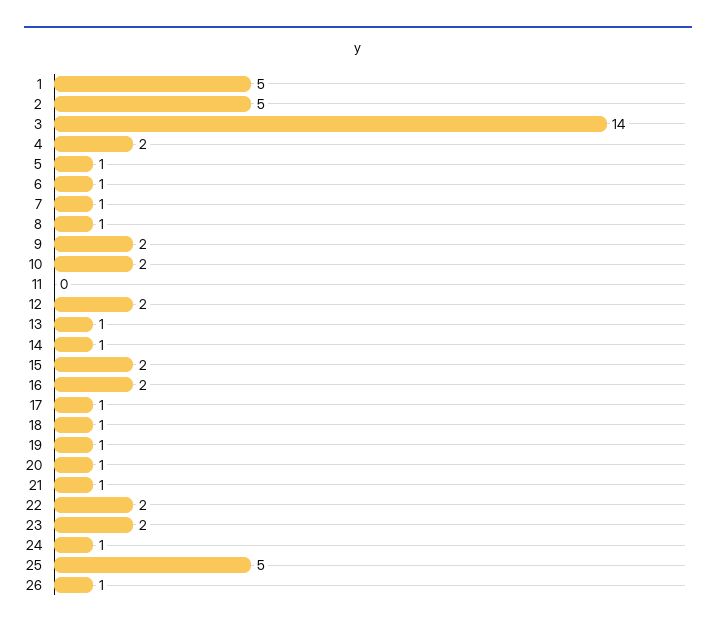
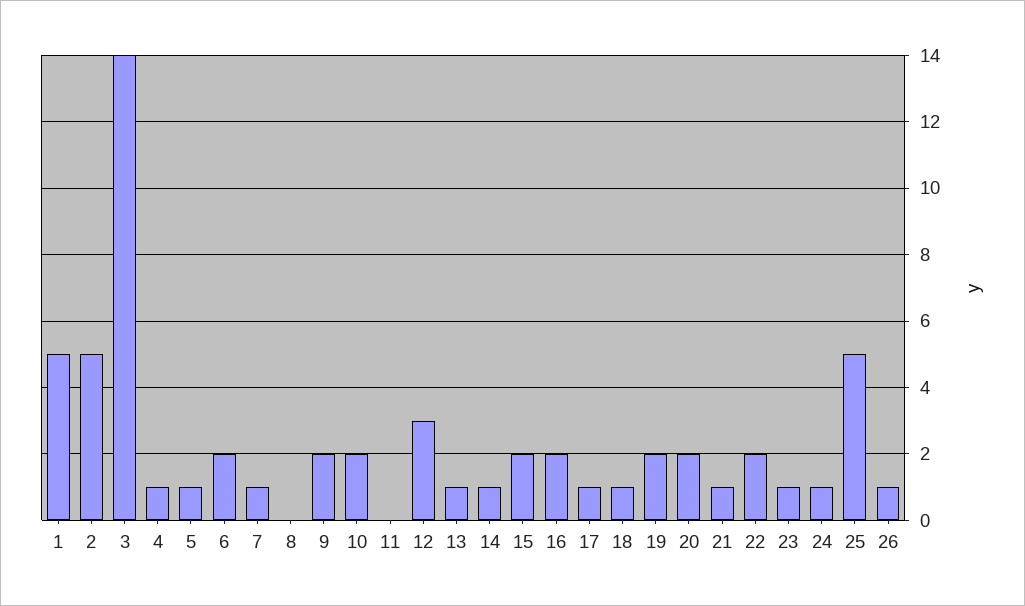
  {
    "1": 5,
    "2": 5,
    "3": 14,
-   "4": 2,
+   "4": 1,
    "5": 1,
-   "6": 1,
+   "6": 2,
    "7": 1,
-   "8": 1,
+   "8": 0,
    "9": 2,
    "10": 2,
    "11": 0,
-   "12": 2,
+   "12": 3,
    "13": 1,
    "14": 1,
    "15": 2,
    "16": 2,
    "17": 1,
    "18": 1,
-   "19": 1,
+   "19": 2,
-   "20": 1,
+   "20": 2,
    "21": 1,
    "22": 2,
-   "23": 2,
+   "23": 1,
    "24": 1,
    "25": 5,
    "26": 1
  }

